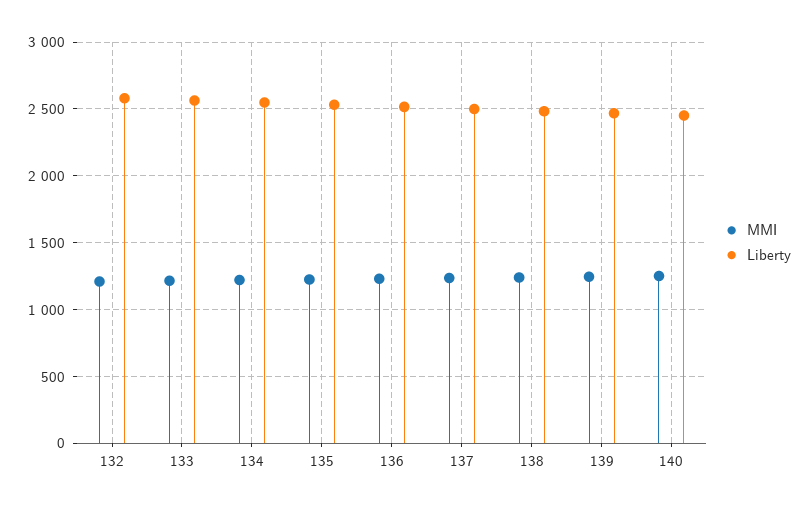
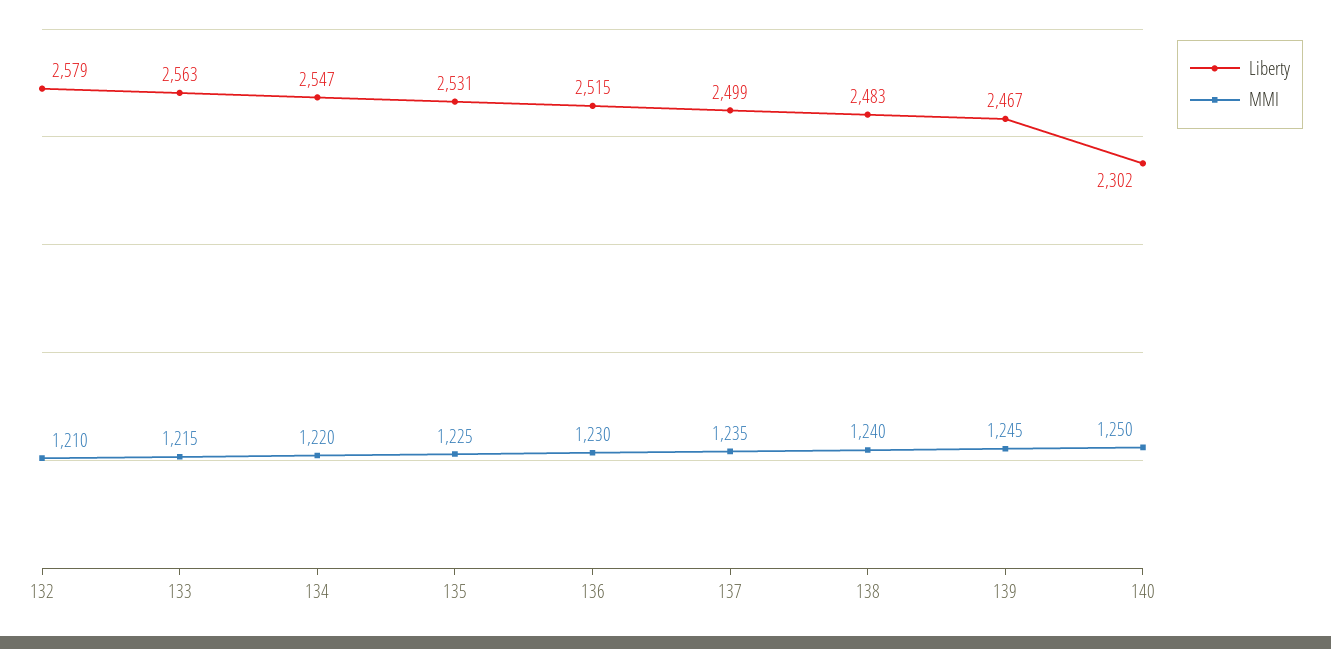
  {
    "MMI": {
      "132": 1210,
      "133": 1215,
      "134": 1220,
      "135": 1225,
      "136": 1230,
      "137": 1235,
      "138": 1240,
      "139": 1245,
      "140": 1250
    },
    "Liberty": {
      "132": 2579,
      "133": 2563,
      "134": 2547,
      "135": 2531,
      "136": 2515,
      "137": 2499,
      "138": 2483,
      "139": 2467,
-     "140": 2450
+     "140": 2302
    }
  }

